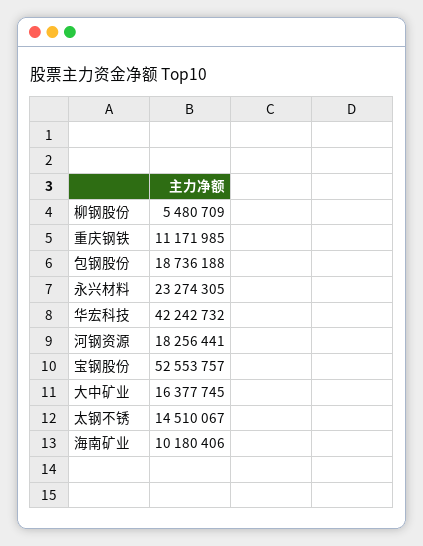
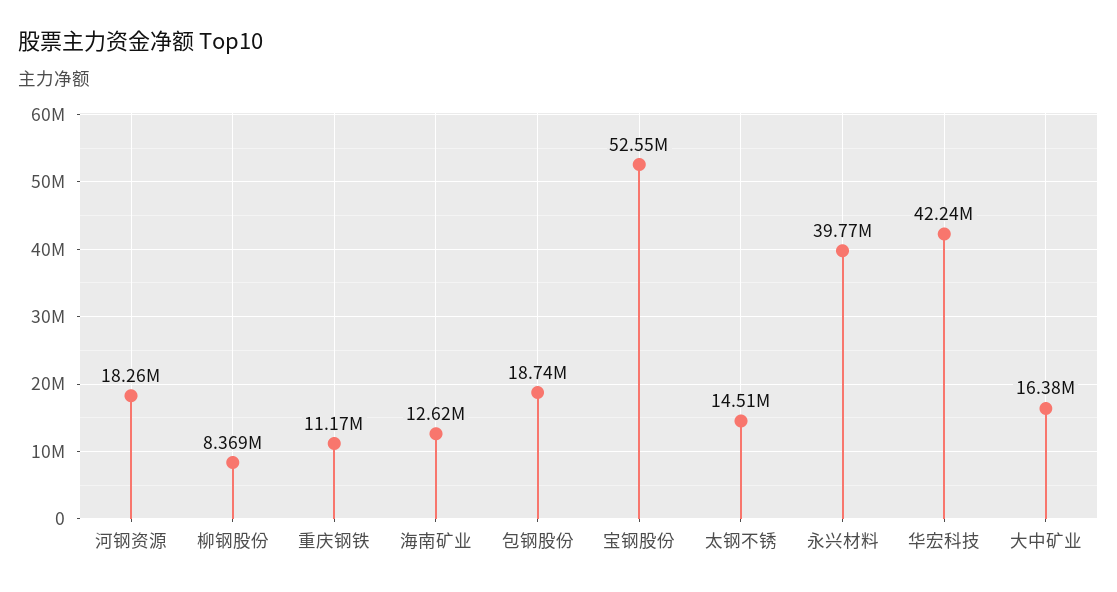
  {
-   "柳钢股份": 5480709,
+   "柳钢股份": 8369000,
    "重庆钢铁": 11171985,
    "包钢股份": 18736188,
-   "永兴材料": 23274305,
+   "永兴材料": 39770000,
    "华宏科技": 42242732,
    "河钢资源": 18256441,
    "宝钢股份": 52553757,
    "大中矿业": 16377745,
    "太钢不锈": 14510067,
-   "海南矿业": 10180406
+   "海南矿业": 12620000
  }

